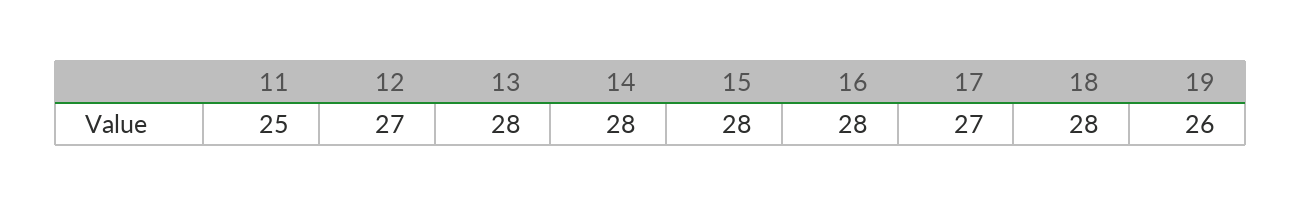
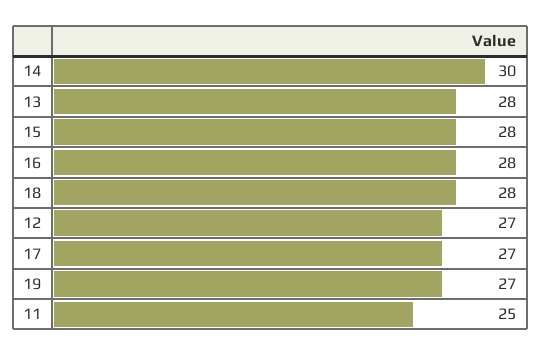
  {
    "11": 25,
    "12": 27,
    "13": 28,
-   "14": 28,
+   "14": 30,
    "15": 28,
    "16": 28,
    "17": 27,
    "18": 28,
-   "19": 26
+   "19": 27
  }

